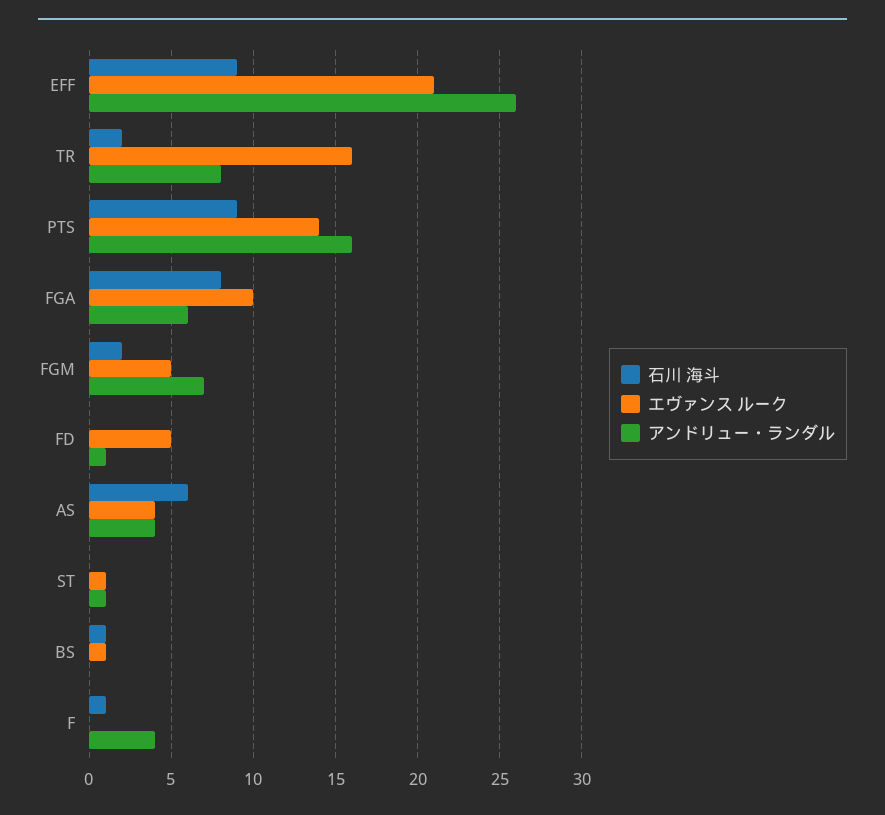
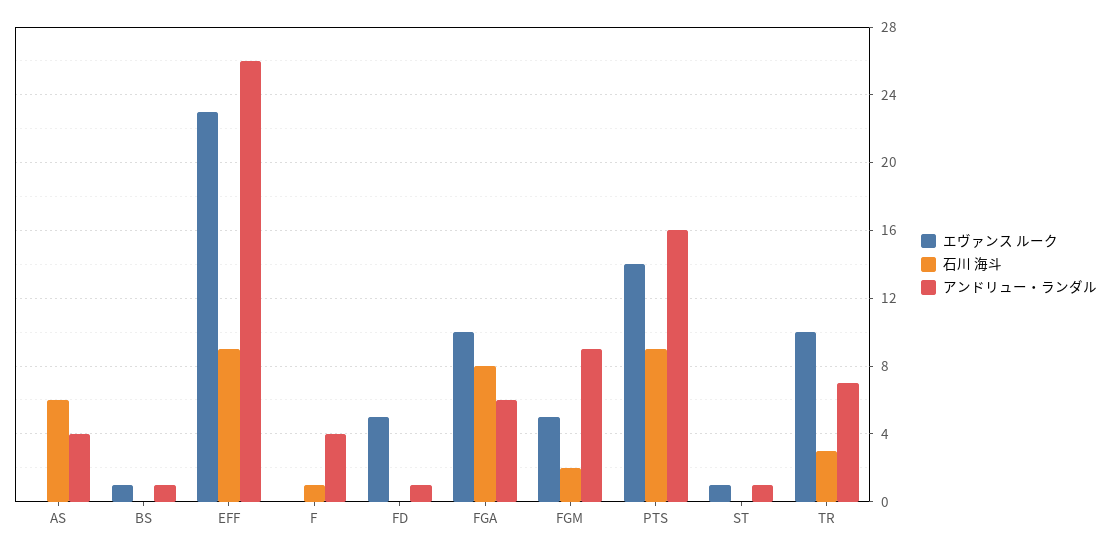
  {
    "石川 海斗": {
      "EFF": 9,
-     "TR": 2,
+     "TR": 3,
      "PTS": 9,
      "FGA": 8,
      "FGM": 2,
      "FD": 0,
      "AS": 6,
      "ST": 0,
-     "BS": 1,
+     "BS": 0,
      "F": 1
    },
    "エヴァンス ルーク": {
-     "EFF": 21,
+     "EFF": 23,
-     "TR": 16,
+     "TR": 10,
      "PTS": 14,
      "FGA": 10,
      "FGM": 5,
      "FD": 5,
-     "AS": 4,
+     "AS": 0,
      "ST": 1,
      "BS": 1,
      "F": 0
    },
    "アンドリュー・ランダル": {
      "EFF": 26,
-     "TR": 8,
+     "TR": 7,
      "PTS": 16,
      "FGA": 6,
-     "FGM": 7,
+     "FGM": 9,
      "FD": 1,
      "AS": 4,
      "ST": 1,
-     "BS": 0,
+     "BS": 1,
      "F": 4
    }
  }

